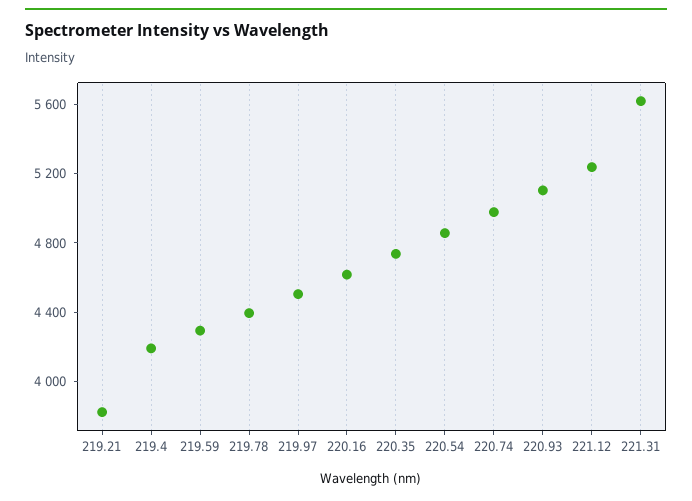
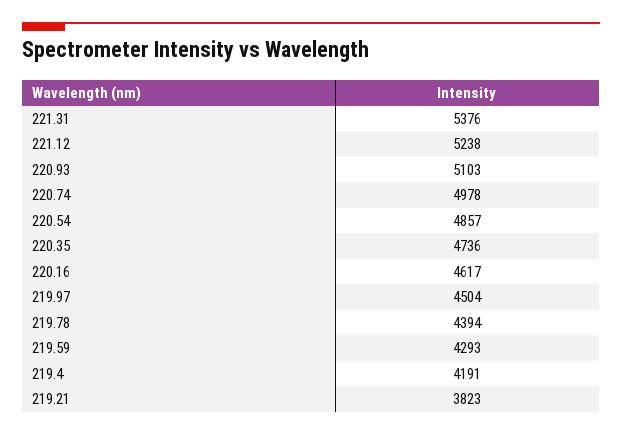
  {
    "219.21": 3823,
    "219.4": 4191,
    "219.59": 4293,
    "219.78": 4394,
    "219.97": 4504,
    "220.16": 4617,
    "220.35": 4736,
    "220.54": 4857,
    "220.74": 4978,
    "220.93": 5103,
    "221.12": 5238,
-   "221.31": 5600
+   "221.31": 5376
  }

